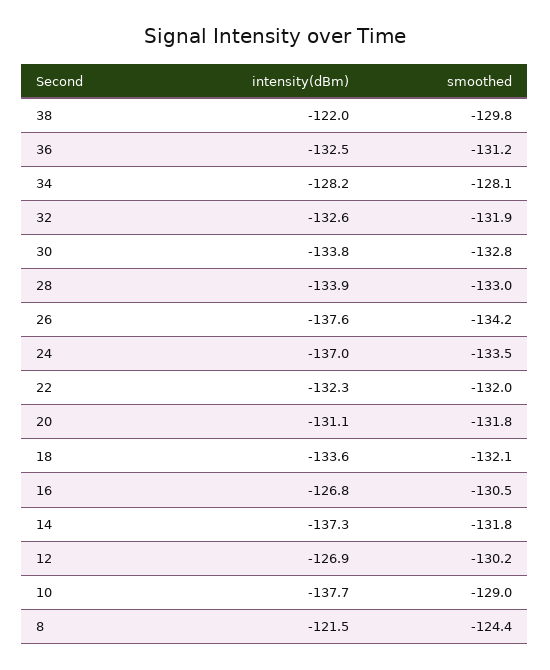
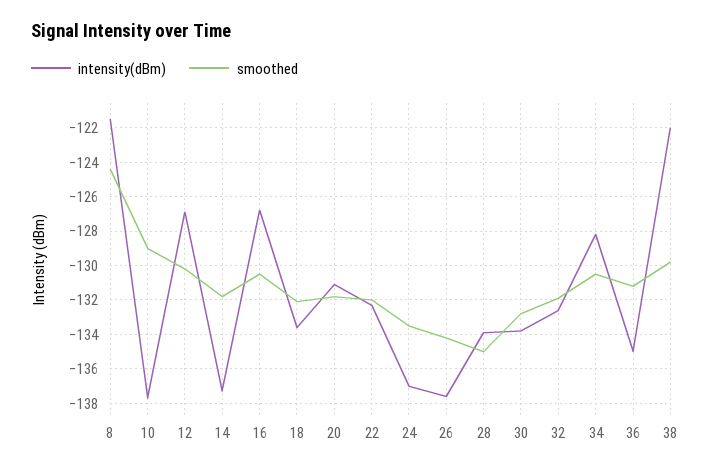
  {
    "intensity(dBm)": {
      "38": -122,
-     "36": -132.5,
+     "36": -135,
      "34": -128.2,
      "32": -132.6,
      "30": -133.8,
      "28": -133.9,
      "26": -137.6,
      "24": -137,
      "22": -132.3,
      "20": -131.1,
      "18": -133.6,
      "16": -126.8,
      "14": -137.3,
      "12": -126.9,
      "10": -137.7,
      "8": -121.5
    },
    "smoothed": {
      "38": -129.8,
      "36": -131.2,
-     "34": -128.1,
+     "34": -130.5,
      "32": -131.9,
      "30": -132.8,
-     "28": -133,
+     "28": -135,
      "26": -134.2,
      "24": -133.5,
      "22": -132,
      "20": -131.8,
      "18": -132.1,
      "16": -130.5,
      "14": -131.8,
      "12": -130.2,
      "10": -129,
      "8": -124.4
    }
  }

